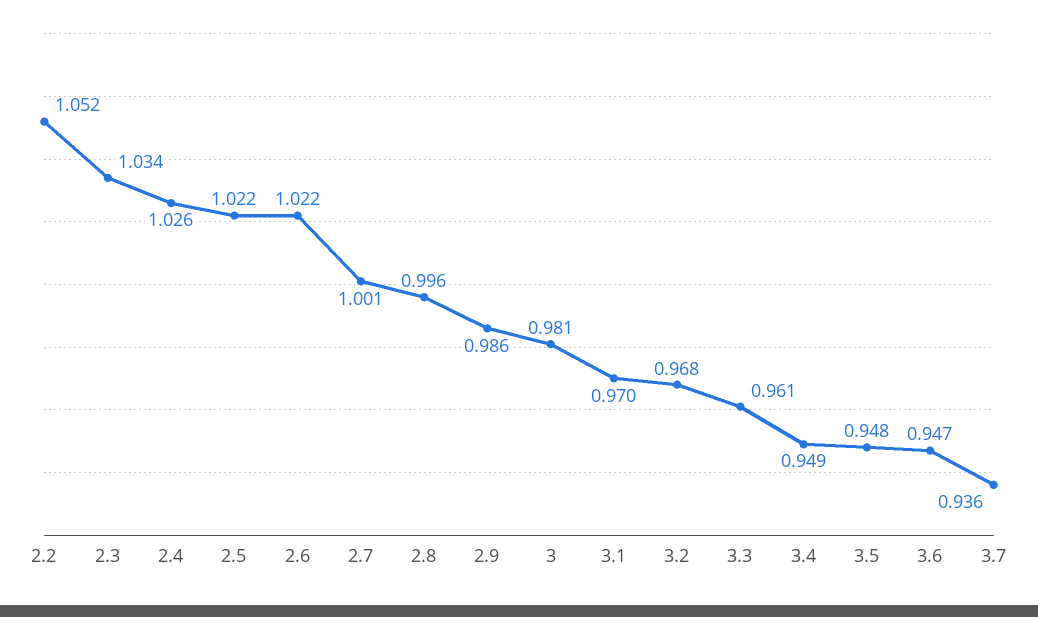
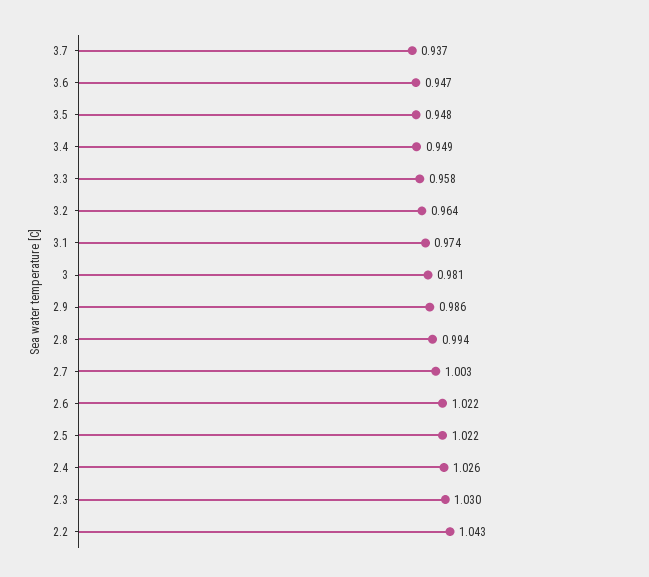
  {
-   "2.2": 1.052,
+   "2.2": 1.043,
-   "2.3": 1.034,
+   "2.3": 1.03,
    "2.4": 1.026,
    "2.5": 1.022,
    "2.6": 1.022,
-   "2.7": 1.001,
+   "2.7": 1.003,
-   "2.8": 0.996,
+   "2.8": 0.994,
    "2.9": 0.986,
    "3": 0.981,
-   "3.1": 0.97,
+   "3.1": 0.974,
-   "3.2": 0.968,
+   "3.2": 0.964,
-   "3.3": 0.961,
+   "3.3": 0.958,
    "3.4": 0.949,
    "3.5": 0.948,
    "3.6": 0.947,
-   "3.7": 0.936
+   "3.7": 0.937
  }

